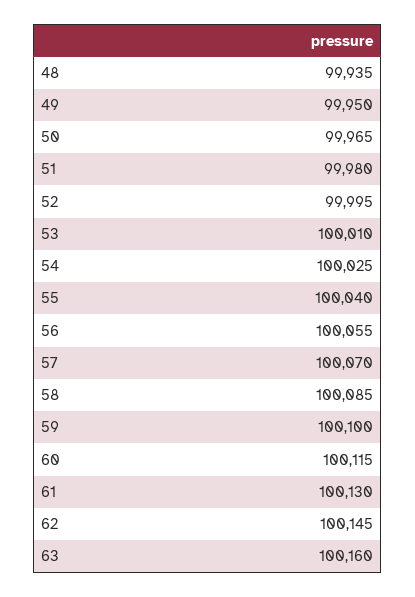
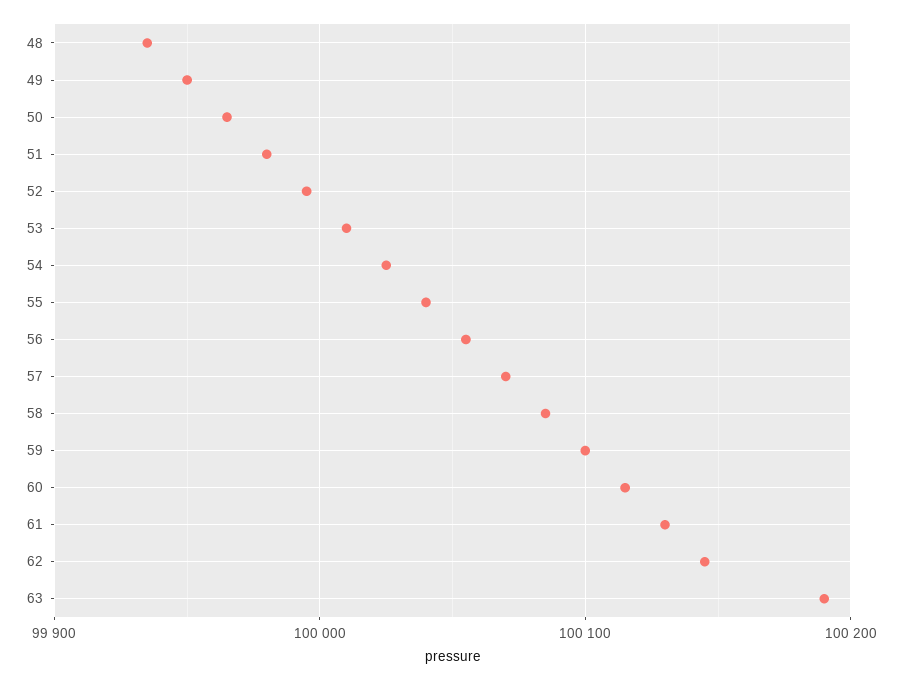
  {
    "48": 99935,
    "49": 99950,
    "50": 99965,
    "51": 99980,
    "52": 99995,
    "53": 100010,
    "54": 100025,
    "55": 100040,
    "56": 100055,
    "57": 100070,
    "58": 100085,
    "59": 100100,
    "60": 100115,
    "61": 100130,
    "62": 100145,
-   "63": 100160
+   "63": 100190
  }

